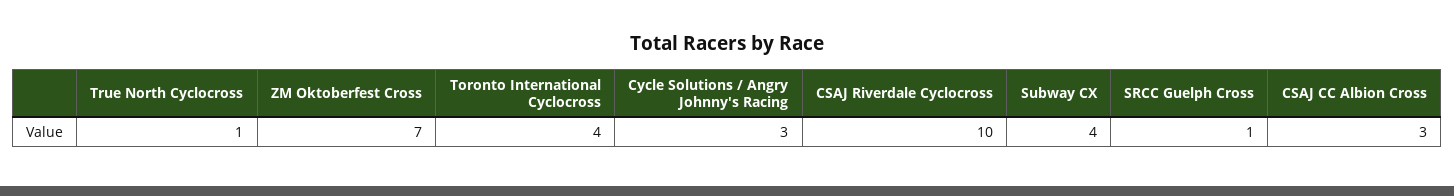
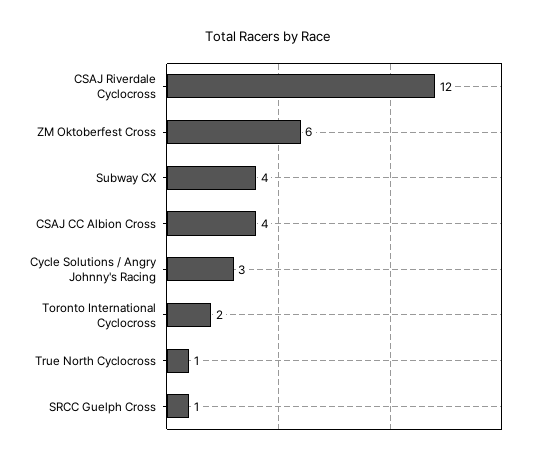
  {
    "True North Cyclocross": 1,
-   "ZM Oktoberfest Cross": 7,
+   "ZM Oktoberfest Cross": 6,
-   "Toronto International Cyclocross": 4,
+   "Toronto International Cyclocross": 2,
    "Cycle Solutions / Angry Johnny's Racing": 3,
-   "CSAJ Riverdale Cyclocross": 10,
+   "CSAJ Riverdale Cyclocross": 12,
    "Subway CX": 4,
    "SRCC Guelph Cross": 1,
-   "CSAJ CC Albion Cross": 3
+   "CSAJ CC Albion Cross": 4
  }

